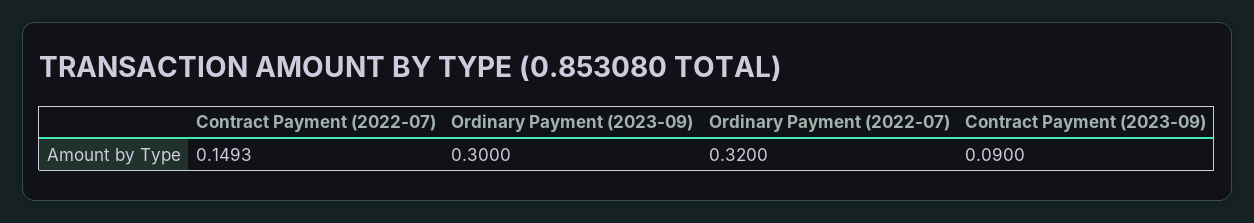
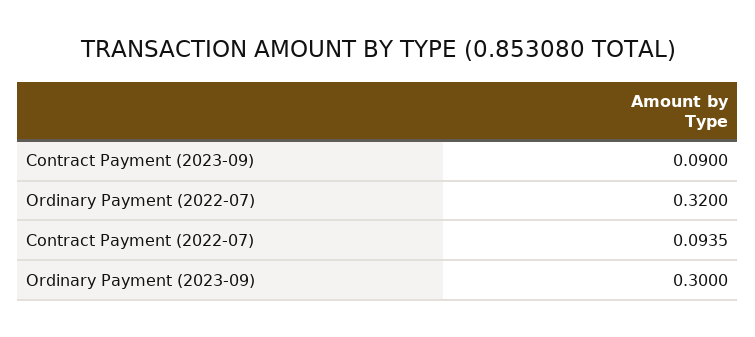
  {
-   "Contract Payment (2022-07)": 0.1493,
+   "Contract Payment (2022-07)": 0.0935,
    "Ordinary Payment (2023-09)": 0.3,
    "Ordinary Payment (2022-07)": 0.32,
    "Contract Payment (2023-09)": 0.09
  }

